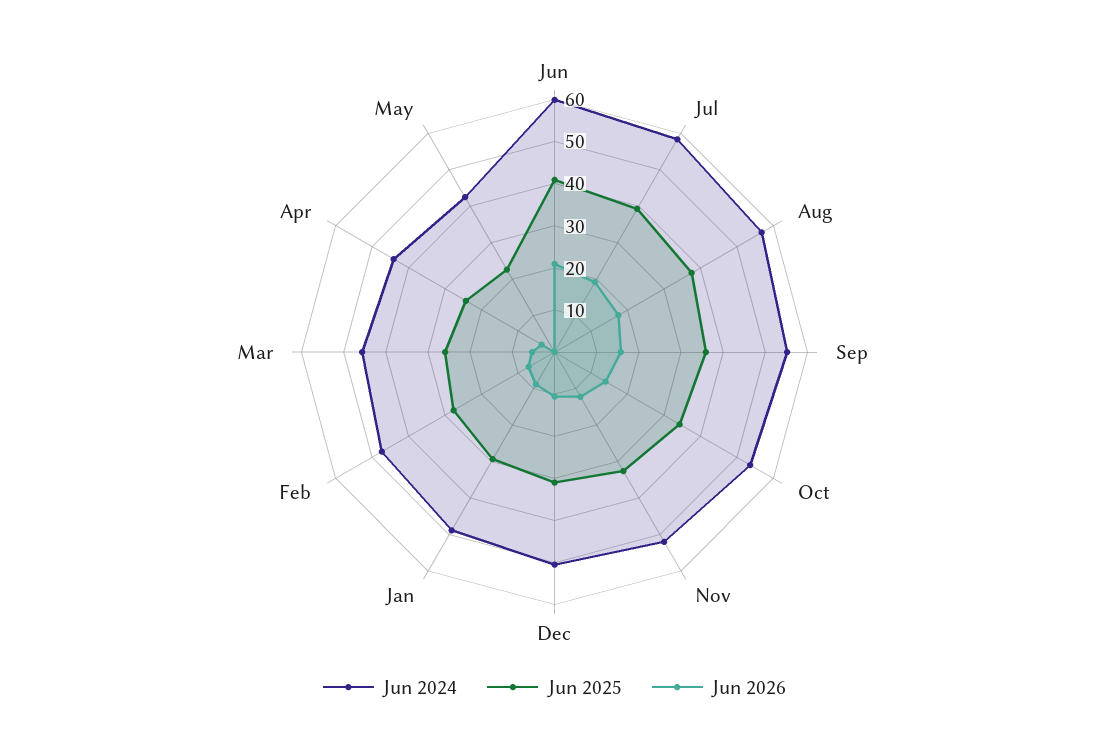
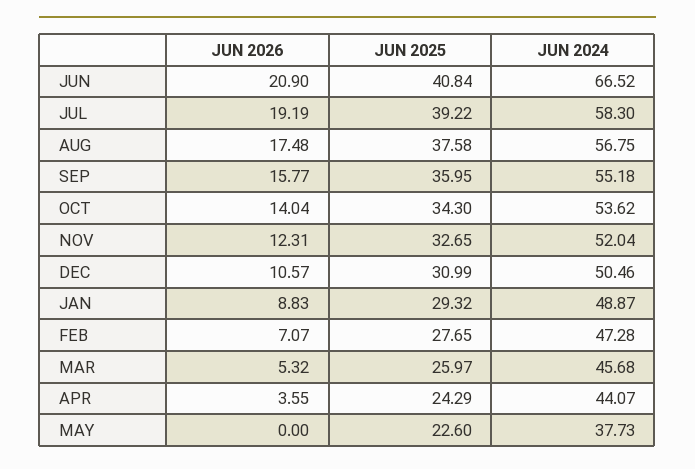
  {
    "Jun 2024": {
-     "Jun": 60,
+     "Jun": 66.52,
      "Jul": 58.3,
      "Aug": 56.75,
      "Sep": 55.18,
      "Oct": 53.62,
      "Nov": 52.04,
      "Dec": 50.46,
      "Jan": 48.87,
      "Feb": 47.28,
      "Mar": 45.68,
      "Apr": 44.07,
-     "May": 42
+     "May": 37.73
    },
    "Jun 2025": {
      "Jun": 40.84,
      "Jul": 39.22,
      "Aug": 37.58,
      "Sep": 35.95,
      "Oct": 34.3,
      "Nov": 32.65,
      "Dec": 30.99,
      "Jan": 29.32,
      "Feb": 27.65,
      "Mar": 25.97,
      "Apr": 24.29,
      "May": 22.6
    },
    "Jun 2026": {
      "Jun": 20.9,
      "Jul": 19.19,
      "Aug": 17.48,
      "Sep": 15.77,
      "Oct": 14.04,
      "Nov": 12.31,
      "Dec": 10.57,
      "Jan": 8.83,
      "Feb": 7.07,
      "Mar": 5.32,
      "Apr": 3.55,
      "May": 0
    }
  }

